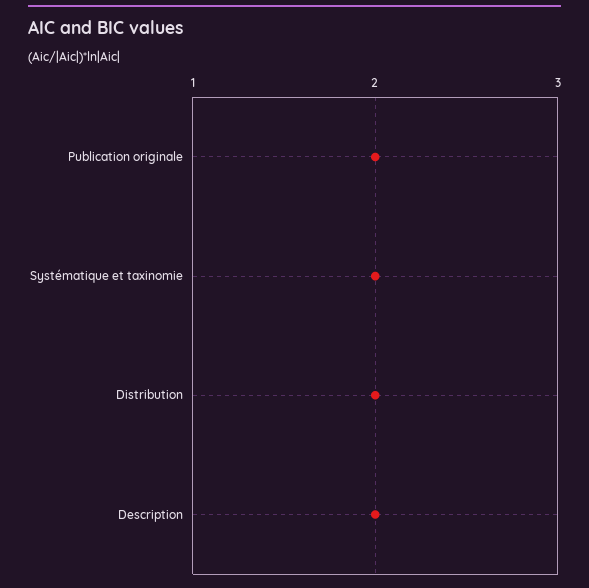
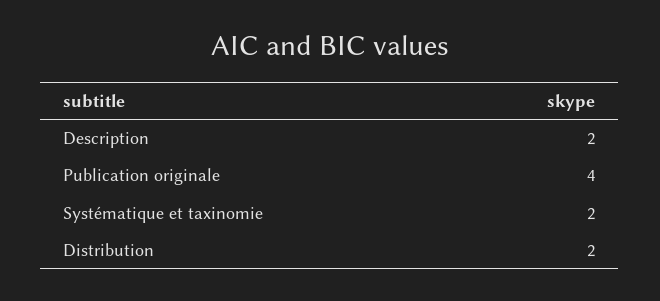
  {
-   "Publication originale": 2,
+   "Publication originale": 4,
    "Systématique et taxinomie": 2,
    "Distribution": 2,
    "Description": 2
  }

